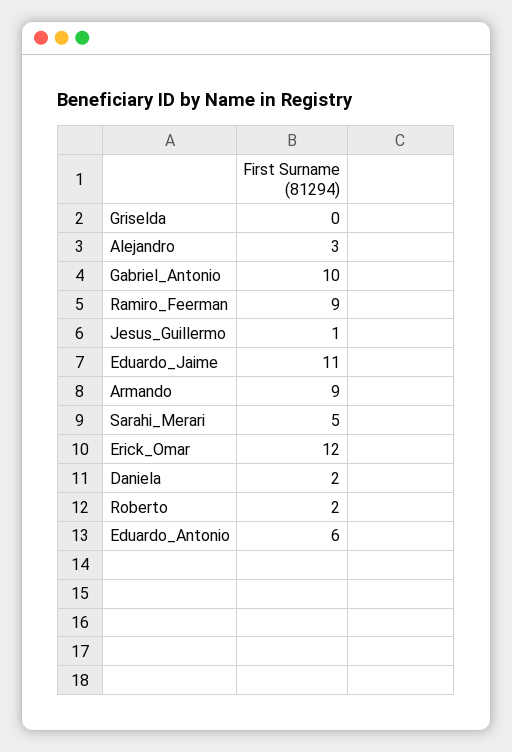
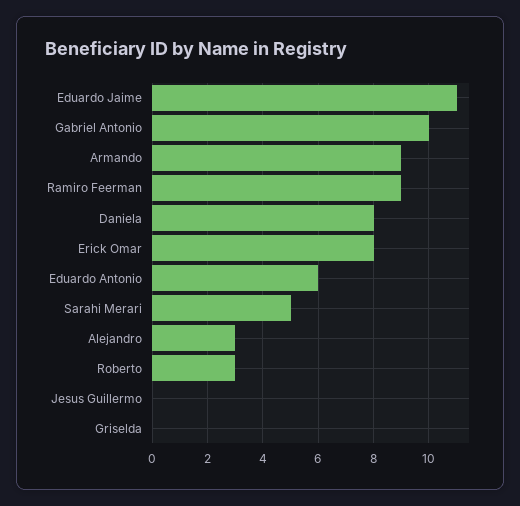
  {
    "Griselda": 0,
    "Alejandro": 3,
    "Gabriel_Antonio": 10,
    "Ramiro_Feerman": 9,
-   "Jesus_Guillermo": 1,
+   "Jesus_Guillermo": 0,
    "Eduardo_Jaime": 11,
    "Armando": 9,
    "Sarahi_Merari": 5,
-   "Erick_Omar": 12,
+   "Erick_Omar": 8,
-   "Daniela": 2,
+   "Daniela": 8,
-   "Roberto": 2,
+   "Roberto": 3,
    "Eduardo_Antonio": 6
  }

